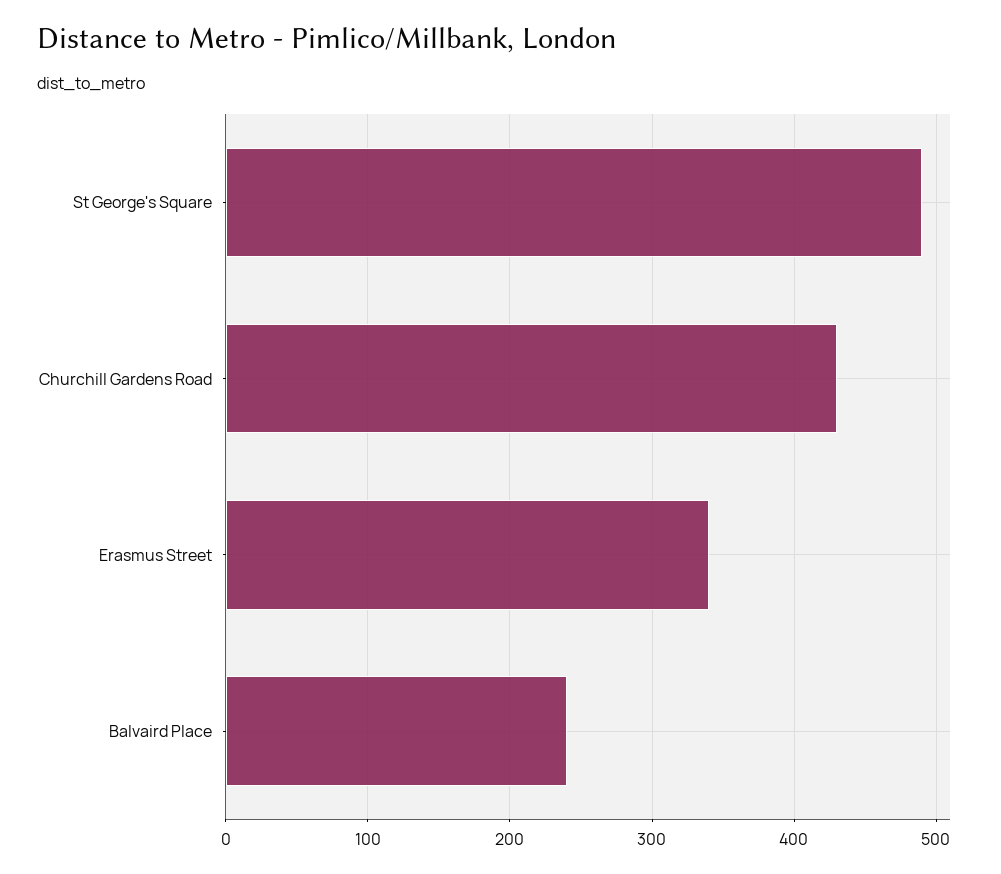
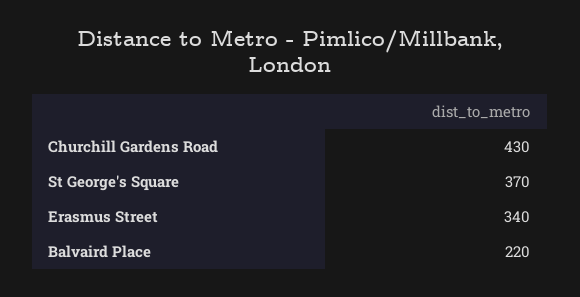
  {
-   "St George's Square": 490,
+   "St George's Square": 370,
    "Churchill Gardens Road": 430,
    "Erasmus Street": 340,
-   "Balvaird Place": 240
+   "Balvaird Place": 220
  }

